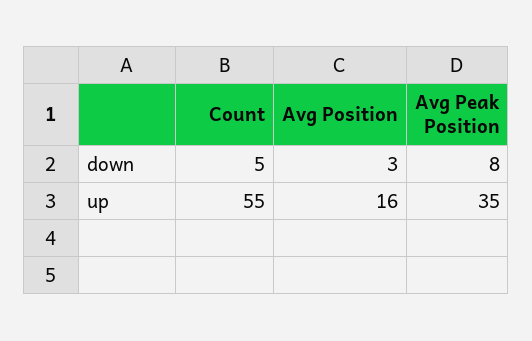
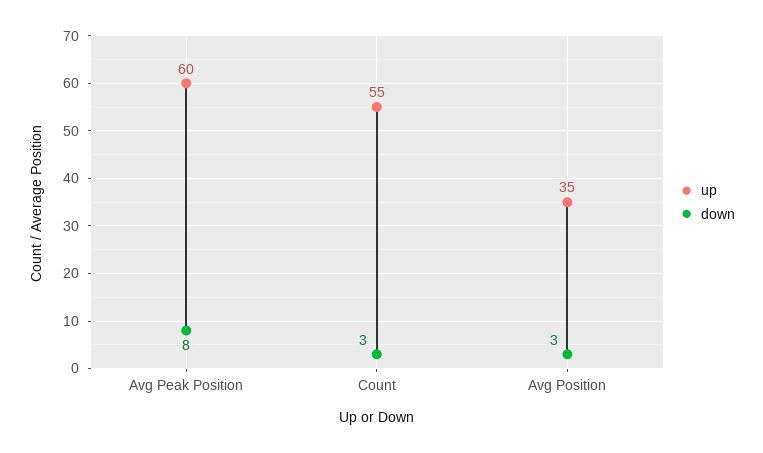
  {
    "down": {
-     "Count": 5,
+     "Count": 3,
      "Avg Position": 3,
      "Avg Peak Position": 8
    },
    "up": {
      "Count": 55,
-     "Avg Position": 16,
+     "Avg Position": 35,
-     "Avg Peak Position": 35
+     "Avg Peak Position": 60
    }
  }

